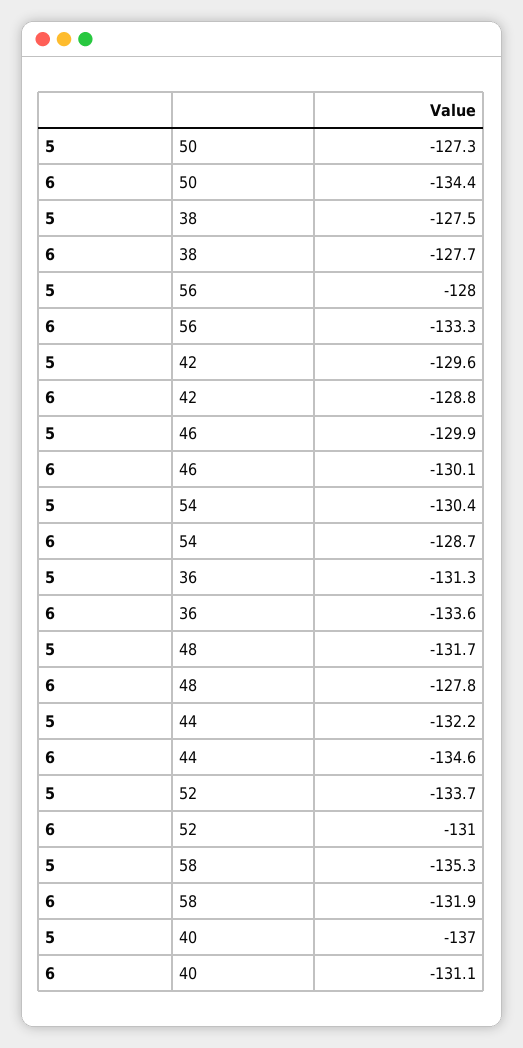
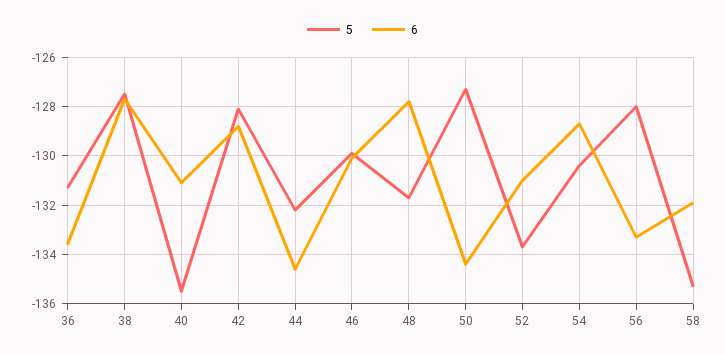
  {
    "5": {
      "50": -127.3,
      "38": -127.5,
      "56": -128,
-     "42": -129.6,
+     "42": -128,
      "46": -129.9,
      "54": -130.4,
      "36": -131.3,
      "48": -131.7,
      "44": -132.2,
      "52": -133.7,
      "58": -135.3,
-     "40": -137
+     "40": -135.5
    },
    "6": {
      "50": -134.4,
      "38": -127.7,
      "56": -133.3,
      "42": -128.8,
      "46": -130.1,
      "54": -128.7,
      "36": -133.6,
      "48": -127.8,
      "44": -134.6,
      "52": -131,
      "58": -131.9,
      "40": -131.1
    }
  }

